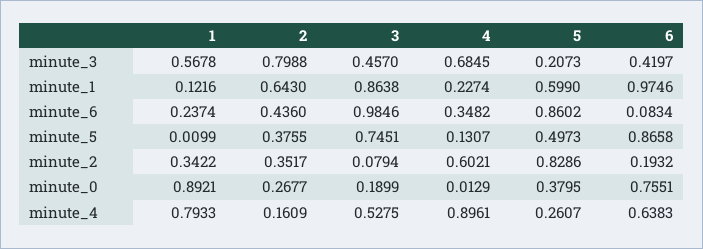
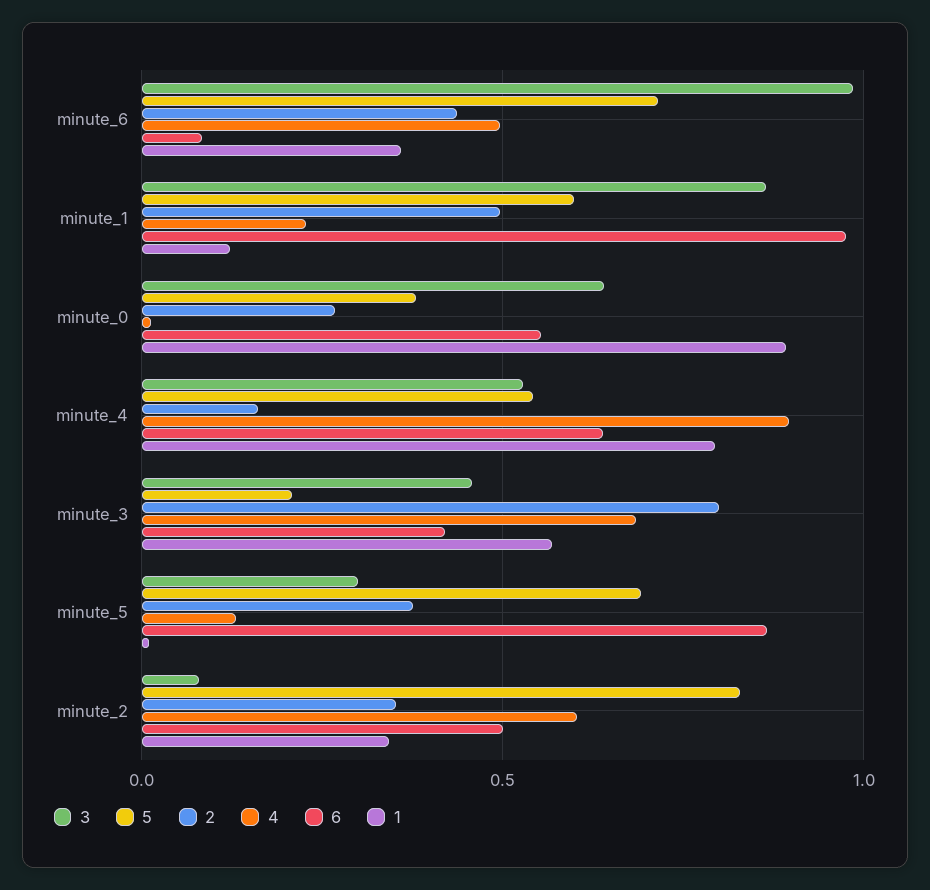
  {
    "1": {
      "minute_3": 0.5678,
      "minute_1": 0.1216,
-     "minute_6": 0.2374,
+     "minute_6": 0.35,
      "minute_5": 0.0099,
      "minute_2": 0.3422,
      "minute_0": 0.8921,
      "minute_4": 0.7933
    },
    "2": {
      "minute_3": 0.7988,
-     "minute_1": 0.643,
+     "minute_1": 0.5,
      "minute_6": 0.436,
      "minute_5": 0.3755,
      "minute_2": 0.3517,
      "minute_0": 0.2677,
      "minute_4": 0.1609
    },
    "3": {
      "minute_3": 0.457,
      "minute_1": 0.8638,
      "minute_6": 0.9846,
-     "minute_5": 0.7451,
+     "minute_5": 0.3,
      "minute_2": 0.0794,
-     "minute_0": 0.1899,
+     "minute_0": 0.65,
      "minute_4": 0.5275
    },
    "4": {
      "minute_3": 0.6845,
      "minute_1": 0.2274,
-     "minute_6": 0.3482,
+     "minute_6": 0.5,
      "minute_5": 0.1307,
      "minute_2": 0.6021,
      "minute_0": 0.0129,
      "minute_4": 0.8961
    },
    "5": {
      "minute_3": 0.2073,
      "minute_1": 0.599,
-     "minute_6": 0.8602,
+     "minute_6": 0.7,
-     "minute_5": 0.4973,
+     "minute_5": 0.7,
      "minute_2": 0.8286,
      "minute_0": 0.3795,
-     "minute_4": 0.2607
+     "minute_4": 0.55
    },
    "6": {
      "minute_3": 0.4197,
      "minute_1": 0.9746,
      "minute_6": 0.0834,
      "minute_5": 0.8658,
-     "minute_2": 0.1932,
+     "minute_2": 0.5,
-     "minute_0": 0.7551,
+     "minute_0": 0.55,
      "minute_4": 0.6383
    }
  }

